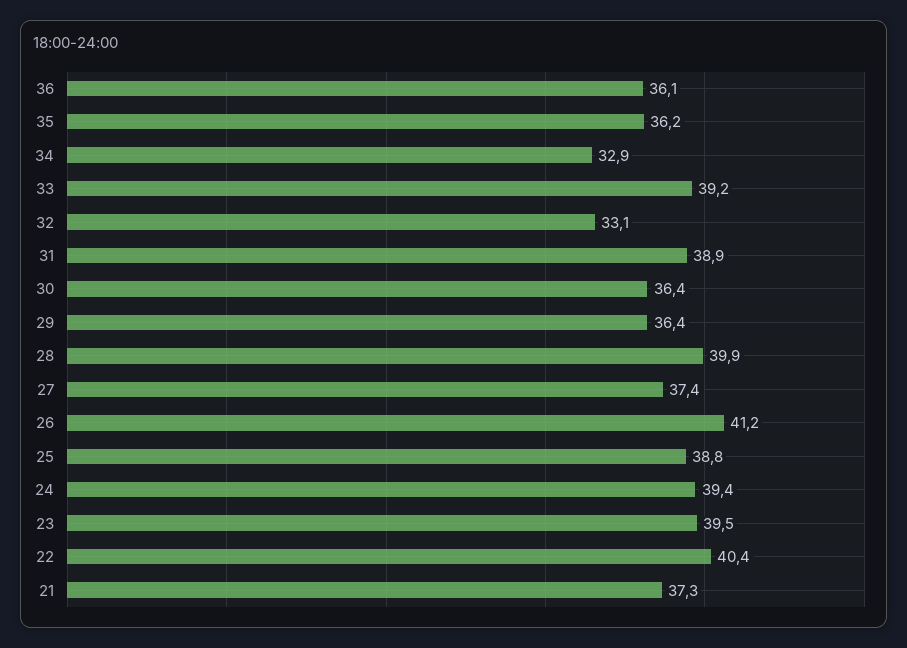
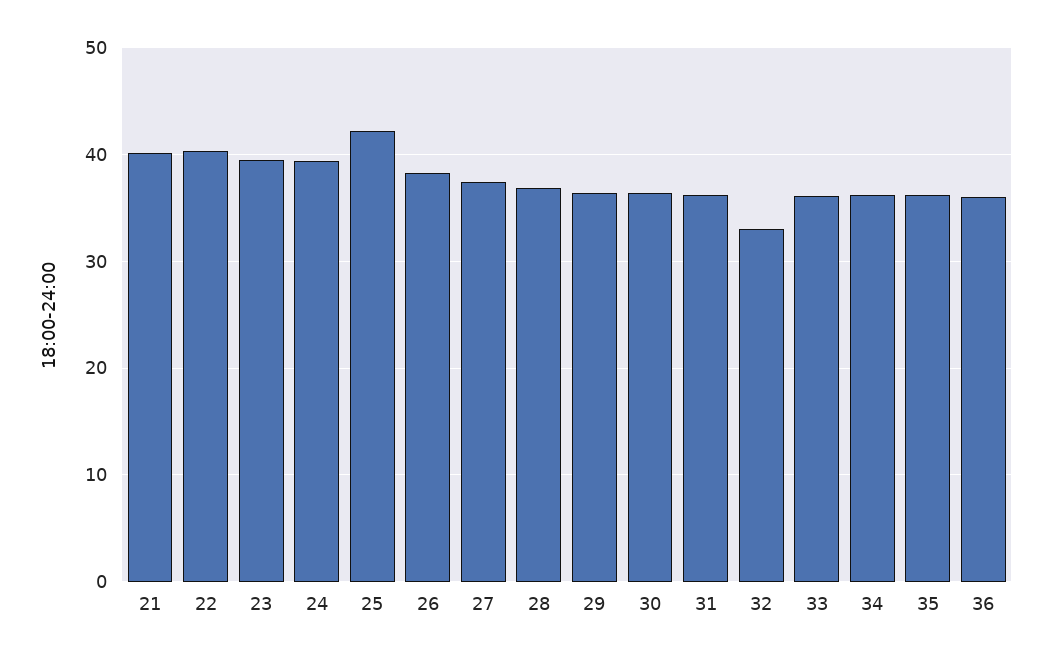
  {
    "36": 36.1,
    "35": 36.2,
-   "34": 32.9,
+   "34": 36,
-   "33": 39.2,
+   "33": 36,
    "32": 33.1,
-   "31": 38.9,
+   "31": 36,
    "30": 36.4,
    "29": 36.4,
-   "28": 39.9,
+   "28": 37,
    "27": 37.4,
-   "26": 41.2,
+   "26": 38,
-   "25": 38.8,
+   "25": 42,
    "24": 39.4,
    "23": 39.5,
    "22": 40.4,
-   "21": 37.3
+   "21": 40
  }

